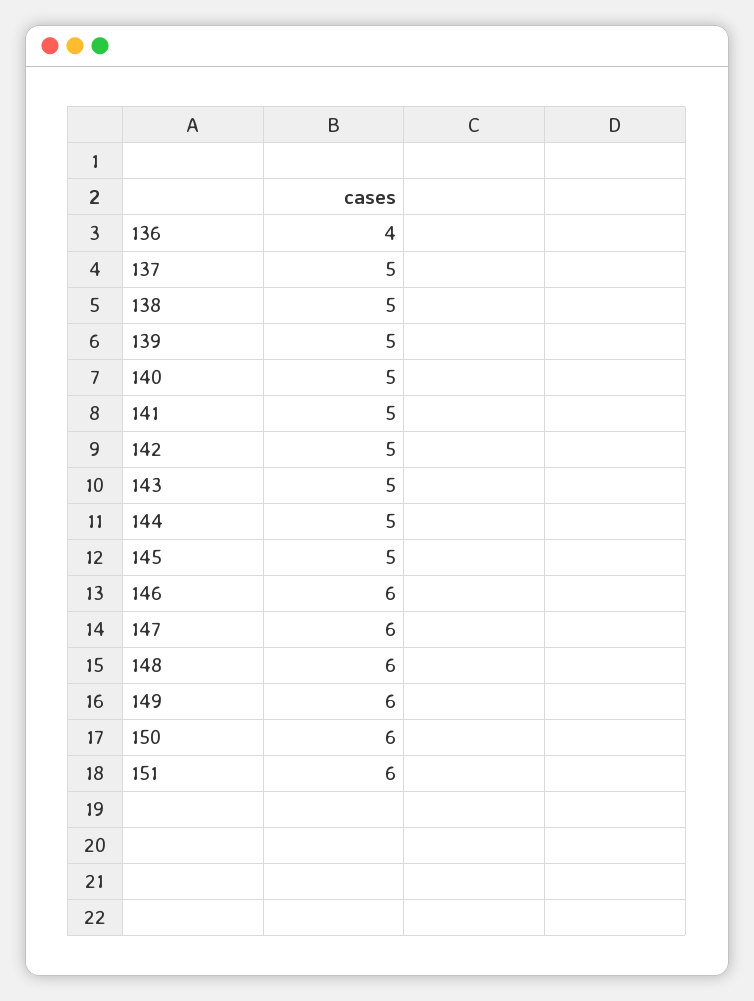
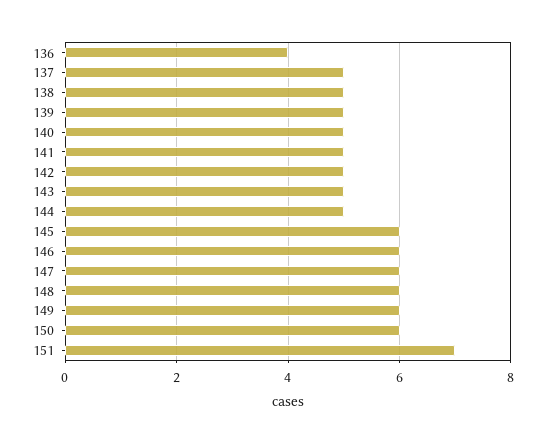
  {
    "136": 4,
    "137": 5,
    "138": 5,
    "139": 5,
    "140": 5,
    "141": 5,
    "142": 5,
    "143": 5,
    "144": 5,
-   "145": 5,
+   "145": 6,
    "146": 6,
    "147": 6,
    "148": 6,
    "149": 6,
    "150": 6,
-   "151": 6
+   "151": 7
  }

